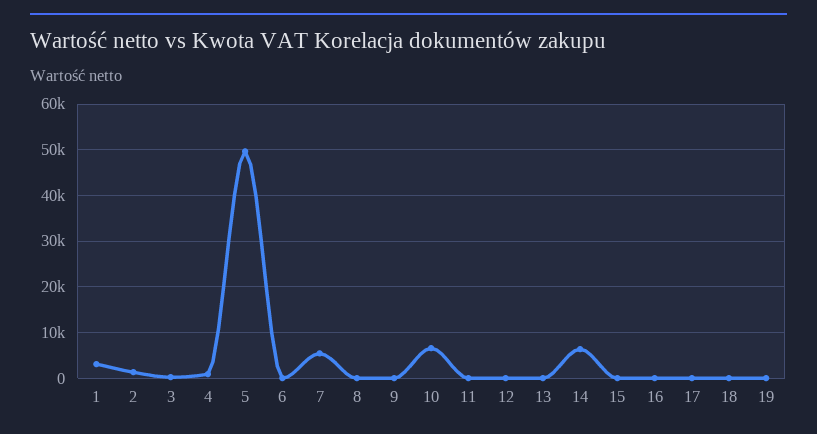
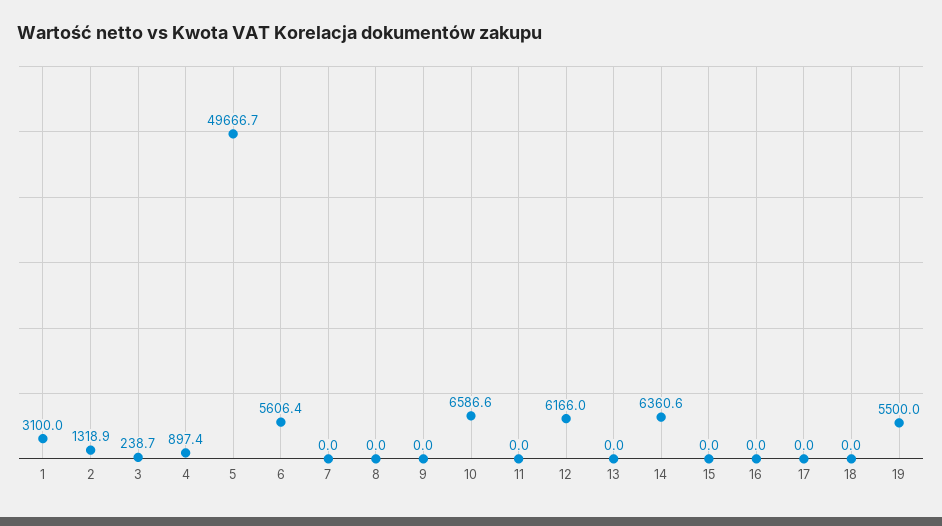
  {
    "1": 3100,
    "2": 1318.9,
    "3": 238.7,
    "4": 897.4,
    "5": 49666.7,
-   "6": 0,
+   "6": 5606.4,
-   "7": 6000,
+   "7": 0,
    "8": 0,
    "9": 0,
    "10": 6586.6,
    "11": 0,
-   "12": 0,
+   "12": 6166,
    "13": 0,
    "14": 6360.6,
    "15": 0,
    "16": 0,
    "17": 0,
    "18": 0,
-   "19": 0
+   "19": 5500
  }

